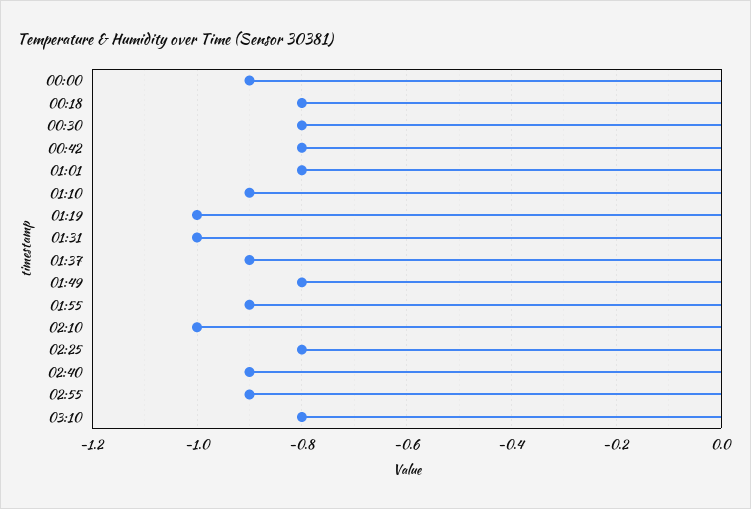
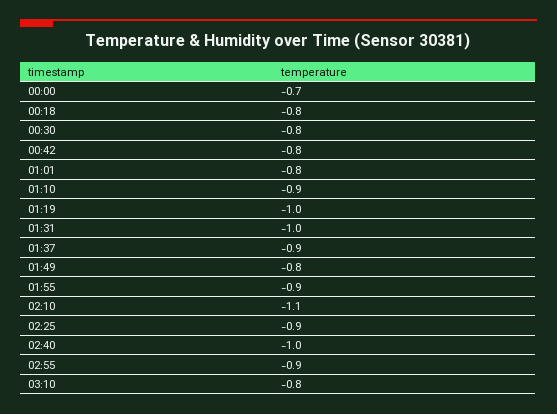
  {
-   "00:00": -0.9,
+   "00:00": -0.7,
    "00:18": -0.8,
    "00:30": -0.8,
    "00:42": -0.8,
    "01:01": -0.8,
    "01:10": -0.9,
    "01:19": -1,
    "01:31": -1,
    "01:37": -0.9,
    "01:49": -0.8,
    "01:55": -0.9,
-   "02:10": -1,
+   "02:10": -1.1,
-   "02:25": -0.8,
+   "02:25": -0.9,
-   "02:40": -0.9,
+   "02:40": -1,
    "02:55": -0.9,
    "03:10": -0.8
  }

